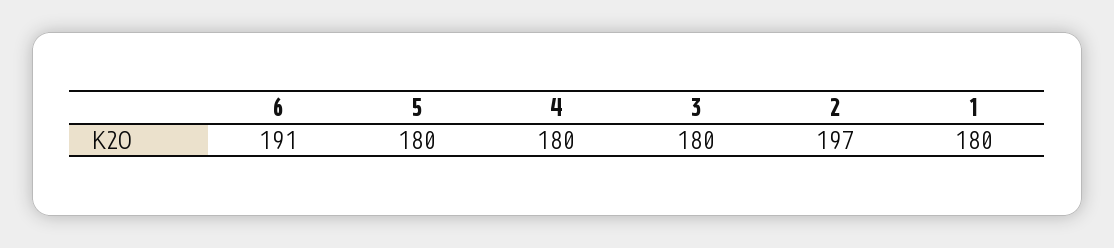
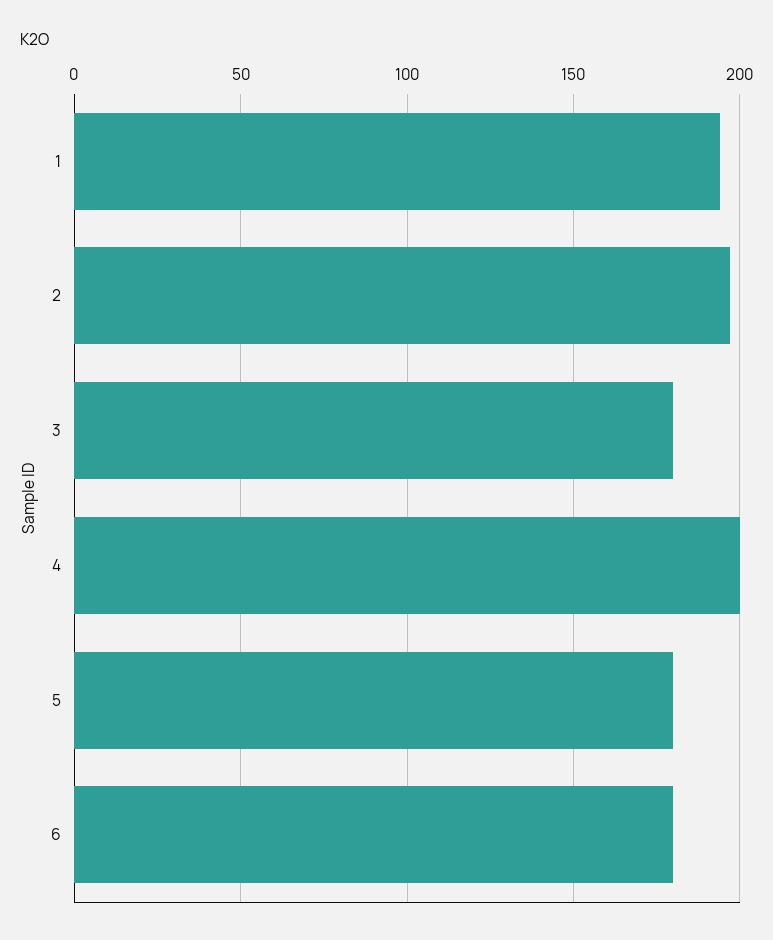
  {
-   "6": 191,
+   "6": 180,
    "5": 180,
-   "4": 180,
+   "4": 200,
    "3": 180,
    "2": 197,
-   "1": 180
+   "1": 195
  }

